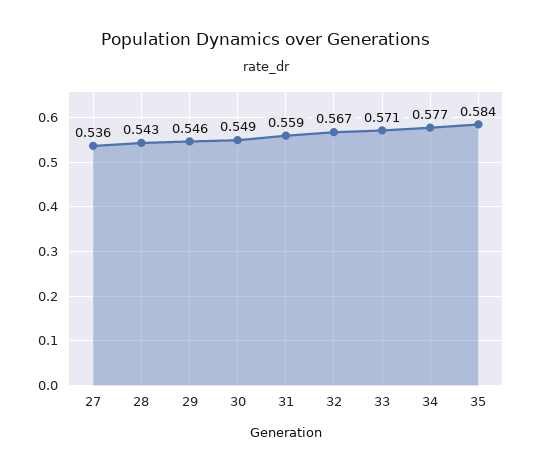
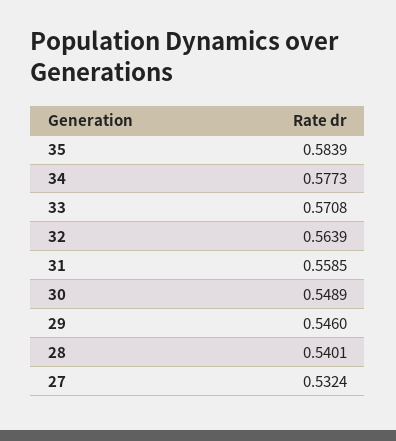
  {
-   "27": 0.536,
+   "27": 0.5324,
-   "28": 0.543,
+   "28": 0.5401,
    "29": 0.546,
    "30": 0.5489,
    "31": 0.5585,
-   "32": 0.567,
+   "32": 0.5639,
    "33": 0.5708,
    "34": 0.5773,
    "35": 0.5839
  }

